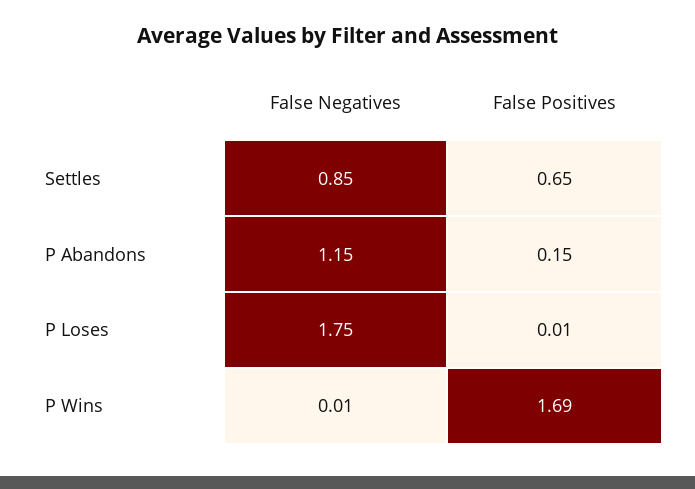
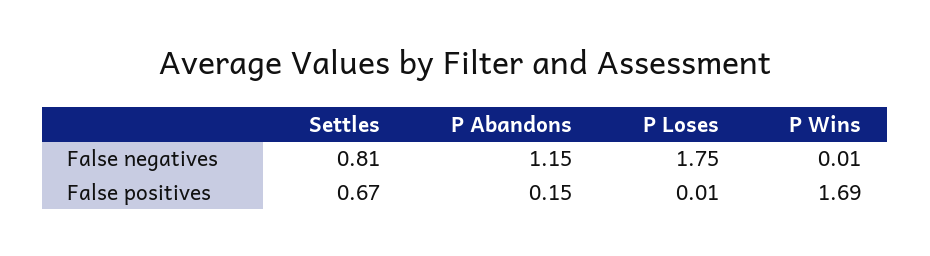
  {
    "False Negatives": {
-     "Settles": 0.85,
+     "Settles": 0.81,
      "P Abandons": 1.15,
      "P Loses": 1.75,
      "P Wins": 0.01
    },
    "False Positives": {
-     "Settles": 0.65,
+     "Settles": 0.67,
      "P Abandons": 0.15,
      "P Loses": 0.01,
      "P Wins": 1.69
    }
  }

